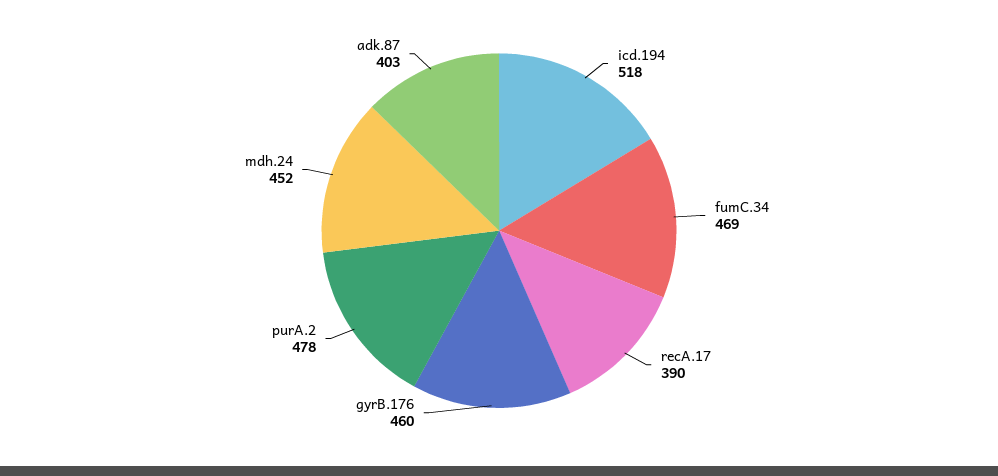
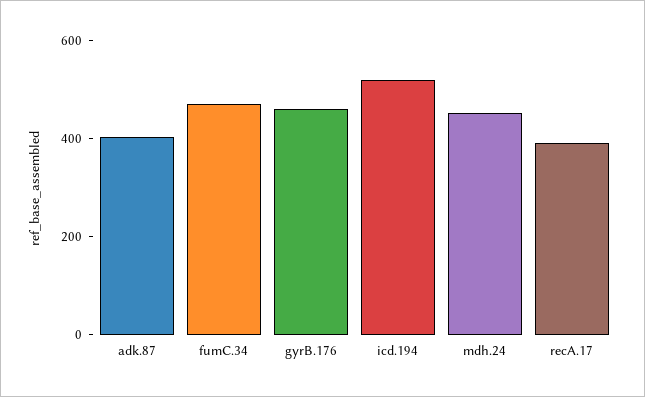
  {
    "icd.194": 518,
    "fumC.34": 469,
    "recA.17": 390,
    "gyrB.176": 460,
-   "purA.2": 478,
    "mdh.24": 452,
    "adk.87": 403
  }

